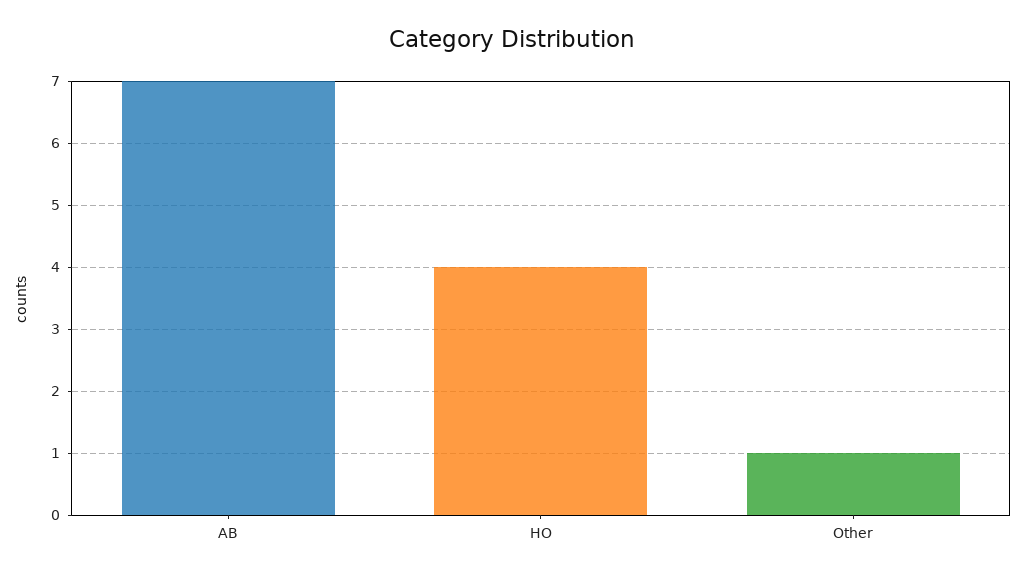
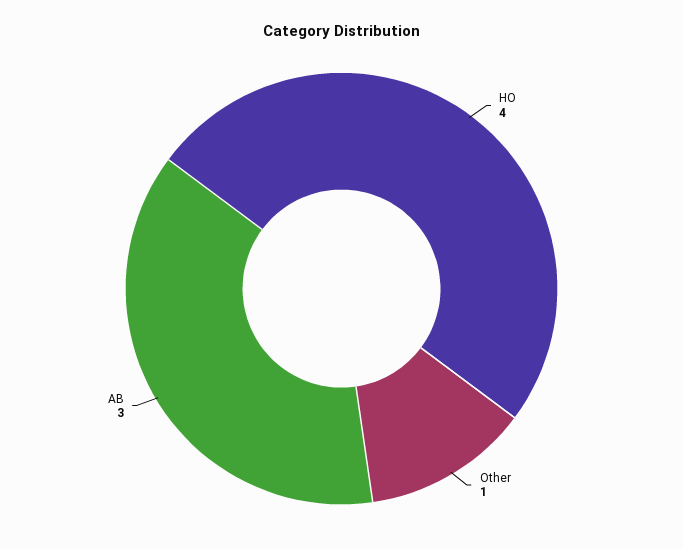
  {
-   "AB": 7,
+   "AB": 3,
    "HO": 4,
    "Other": 1
  }

